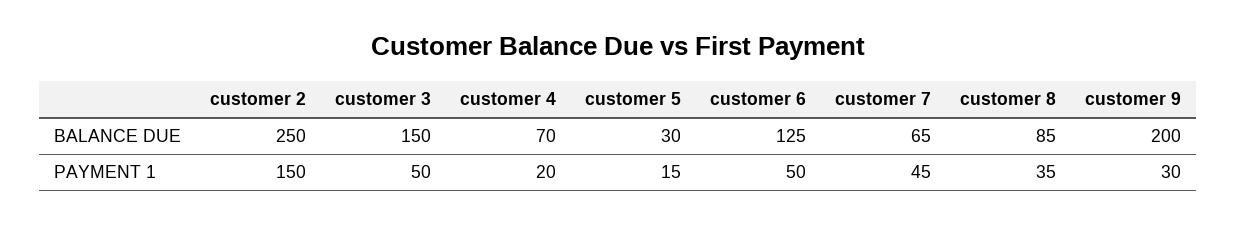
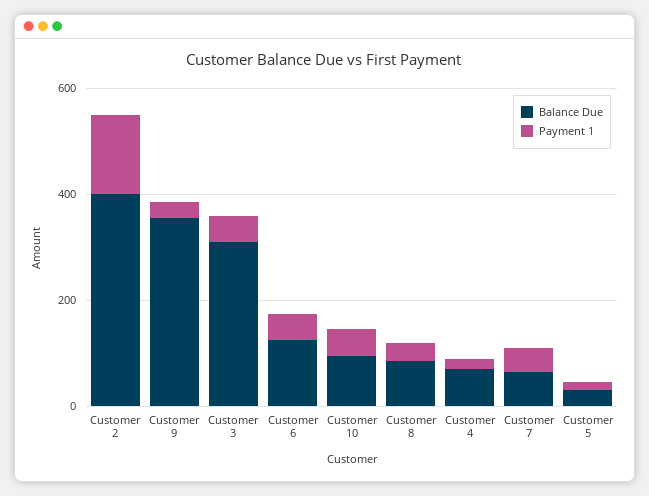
  {
    "BALANCE DUE": {
-     "customer 2": 250,
+     "customer 2": 400,
-     "customer 3": 150,
+     "customer 3": 300,
      "customer 4": 70,
      "customer 5": 30,
      "customer 6": 125,
      "customer 7": 65,
      "customer 8": 85,
-     "customer 9": 200
+     "customer 9": 350,
+     "Customer 10": 100
    },
    "PAYMENT 1": {
      "customer 2": 150,
      "customer 3": 50,
      "customer 4": 20,
      "customer 5": 15,
      "customer 6": 50,
      "customer 7": 45,
      "customer 8": 35,
-     "customer 9": 30
+     "customer 9": 30,
+     "Customer 10": 50
    }
  }

